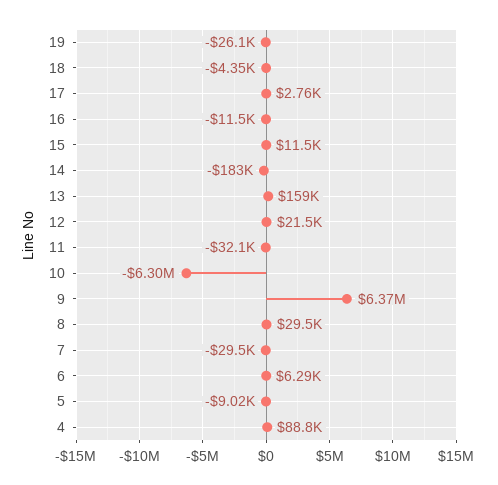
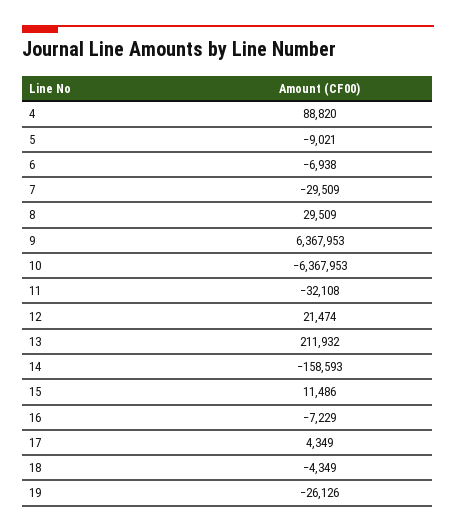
  {
    "19": -26126,
    "18": -4349,
-   "17": 2760,
+   "17": 4349,
-   "16": -11500,
+   "16": -7229,
    "15": 11486,
-   "14": -183000,
+   "14": -158593,
-   "13": 159000,
+   "13": 211932,
    "12": 21474,
    "11": -32108,
-   "10": -6300000,
+   "10": -6367953,
    "9": 6367953,
    "8": 29509,
    "7": -29509,
-   "6": 6290,
+   "6": -6938,
    "5": -9021,
    "4": 88820
  }

